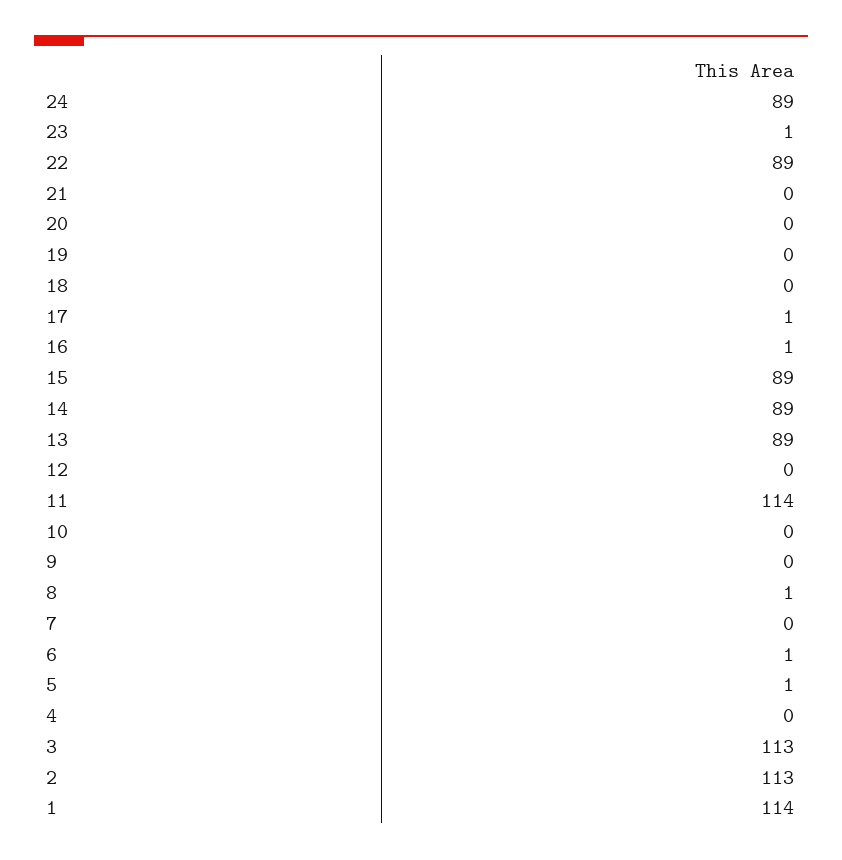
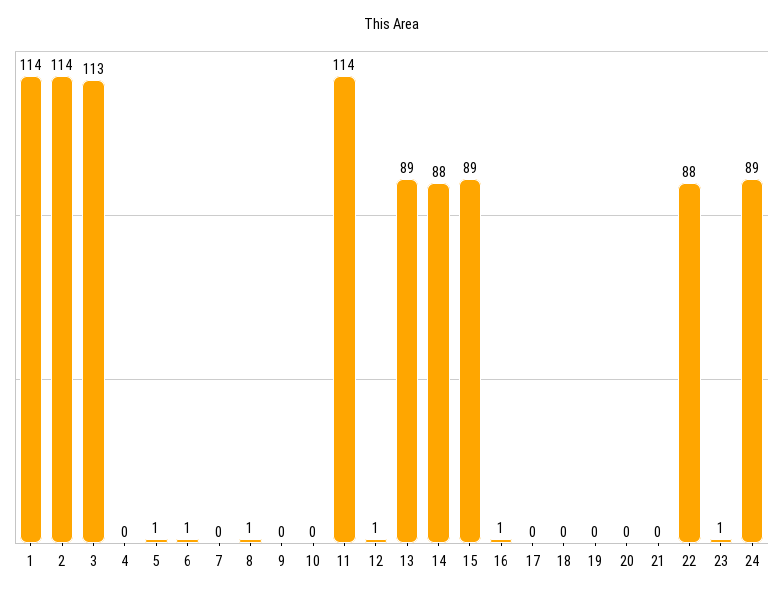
  {
    "24": 89,
    "23": 1,
-   "22": 89,
+   "22": 88,
    "21": 0,
    "20": 0,
    "19": 0,
    "18": 0,
-   "17": 1,
+   "17": 0,
    "16": 1,
    "15": 89,
-   "14": 89,
+   "14": 88,
    "13": 89,
-   "12": 0,
+   "12": 1,
    "11": 114,
    "10": 0,
    "9": 0,
    "8": 1,
    "7": 0,
    "6": 1,
    "5": 1,
    "4": 0,
    "3": 113,
-   "2": 113,
+   "2": 114,
    "1": 114
  }

